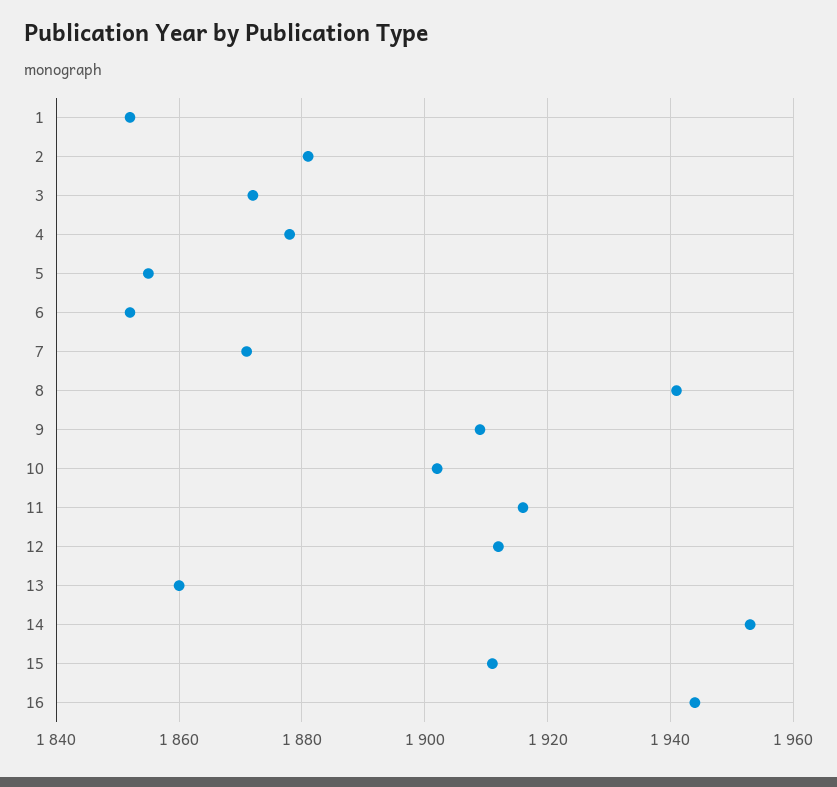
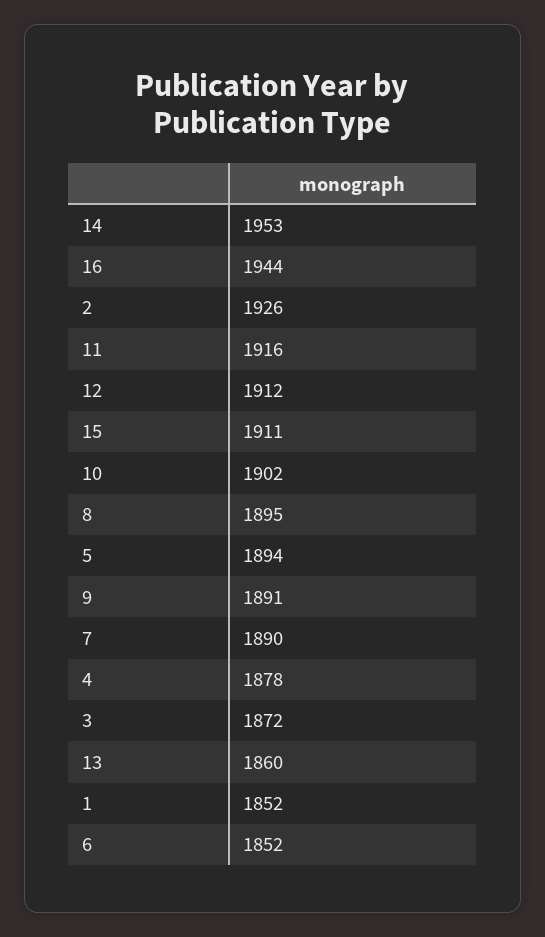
  {
    "1": 1852,
-   "2": 1880,
+   "2": 1926,
    "3": 1872,
    "4": 1878,
-   "5": 1855,
+   "5": 1894,
    "6": 1852,
-   "7": 1870,
+   "7": 1890,
-   "8": 1940,
+   "8": 1895,
-   "9": 1910,
+   "9": 1891,
    "10": 1902,
    "11": 1916,
    "12": 1912,
    "13": 1860,
    "14": 1953,
    "15": 1911,
    "16": 1944
  }

